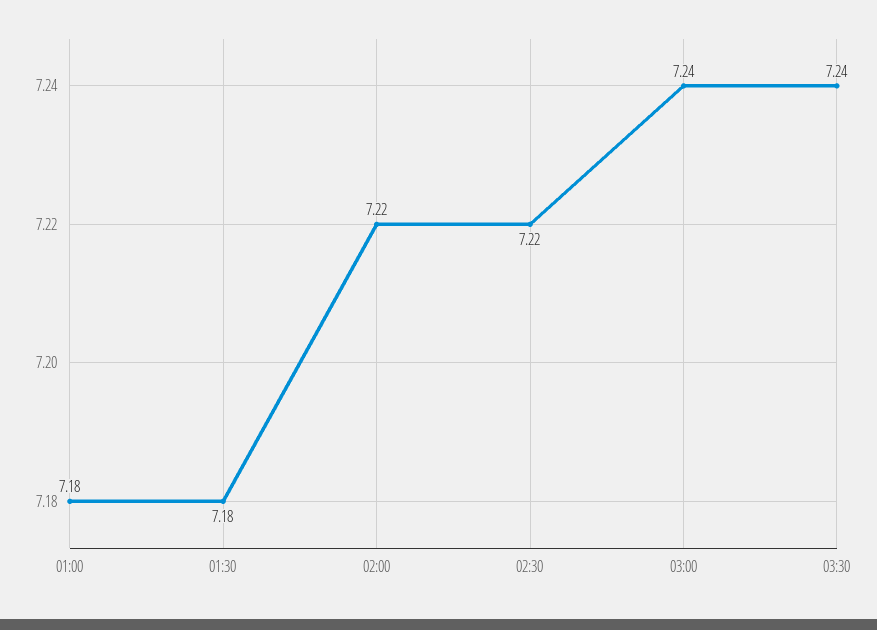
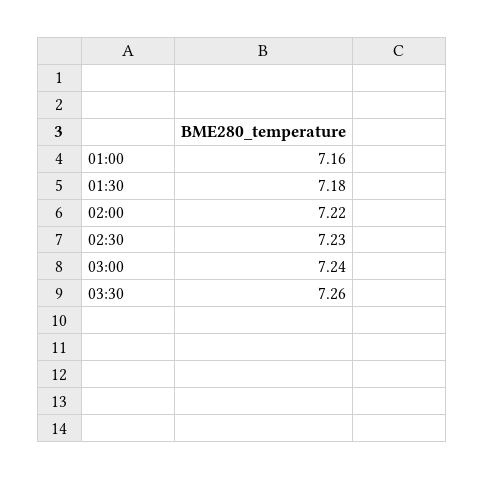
  {
-   "01:00": 7.18,
+   "01:00": 7.16,
    "01:30": 7.18,
    "02:00": 7.22,
-   "02:30": 7.22,
+   "02:30": 7.23,
    "03:00": 7.24,
-   "03:30": 7.24
+   "03:30": 7.26
  }

